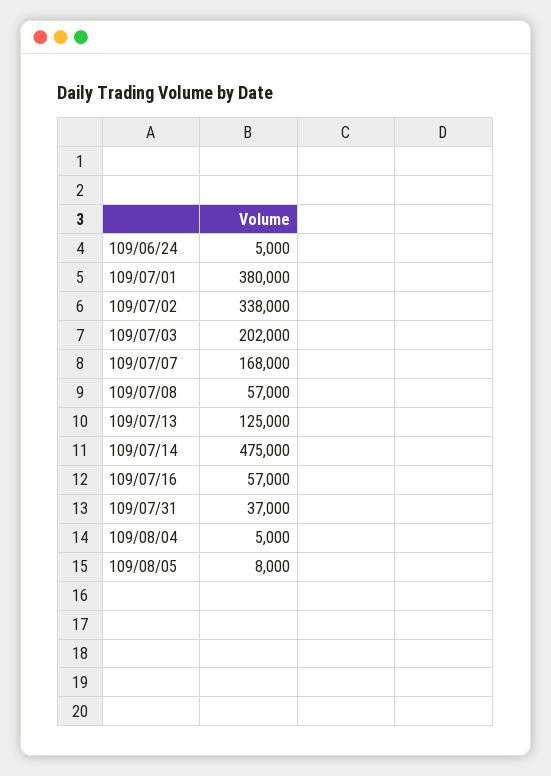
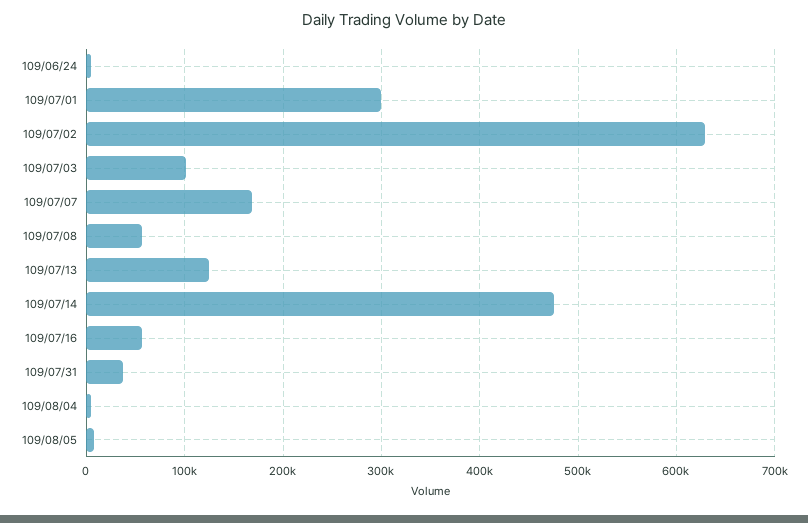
  {
    "109/06/24": 5000,
-   "109/07/01": 380000,
+   "109/07/01": 300000,
-   "109/07/02": 338000,
+   "109/07/02": 630000,
-   "109/07/03": 202000,
+   "109/07/03": 100000,
    "109/07/07": 168000,
    "109/07/08": 57000,
    "109/07/13": 125000,
    "109/07/14": 475000,
    "109/07/16": 57000,
    "109/07/31": 37000,
    "109/08/04": 5000,
    "109/08/05": 8000
  }

